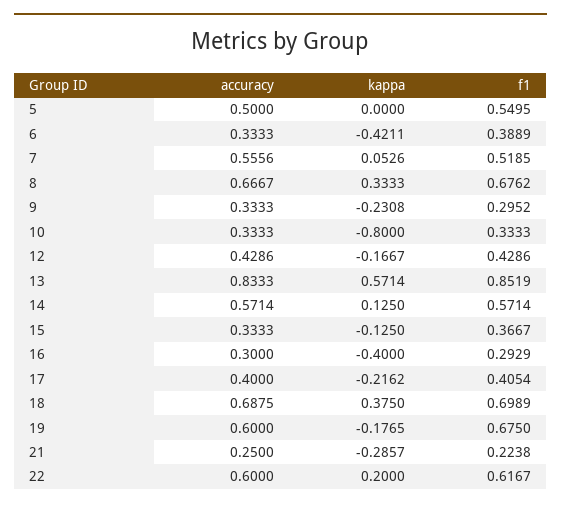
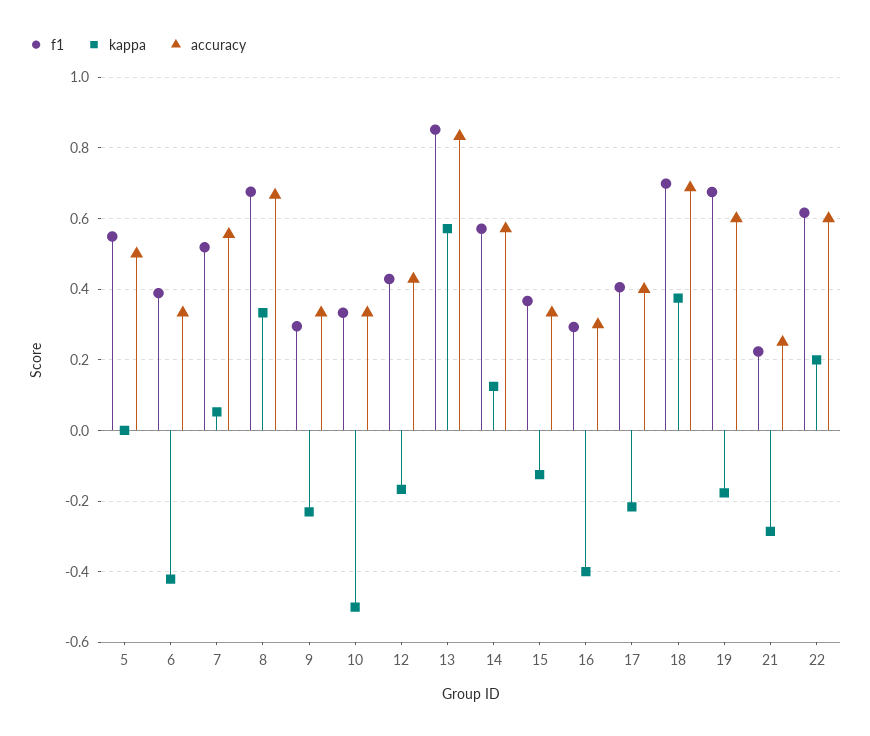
  {
    "accuracy": {
      "5": 0.5,
      "6": 0.3333,
      "7": 0.5556,
      "8": 0.6667,
      "9": 0.3333,
      "10": 0.3333,
      "12": 0.4286,
      "13": 0.8333,
      "14": 0.5714,
      "15": 0.3333,
      "16": 0.3,
      "17": 0.4,
      "18": 0.6875,
      "19": 0.6,
      "21": 0.25,
      "22": 0.6
    },
    "kappa": {
      "5": 0,
      "6": -0.4211,
      "7": 0.0526,
      "8": 0.3333,
      "9": -0.2308,
-     "10": -0.8,
+     "10": -0.5,
      "12": -0.1667,
      "13": 0.5714,
      "14": 0.125,
      "15": -0.125,
      "16": -0.4,
      "17": -0.2162,
      "18": 0.375,
      "19": -0.1765,
      "21": -0.2857,
      "22": 0.2
    },
    "f1": {
      "5": 0.5495,
      "6": 0.3889,
      "7": 0.5185,
      "8": 0.6762,
      "9": 0.2952,
      "10": 0.3333,
      "12": 0.4286,
      "13": 0.8519,
      "14": 0.5714,
      "15": 0.3667,
      "16": 0.2929,
      "17": 0.4054,
      "18": 0.6989,
      "19": 0.675,
      "21": 0.2238,
      "22": 0.6167
    }
  }

